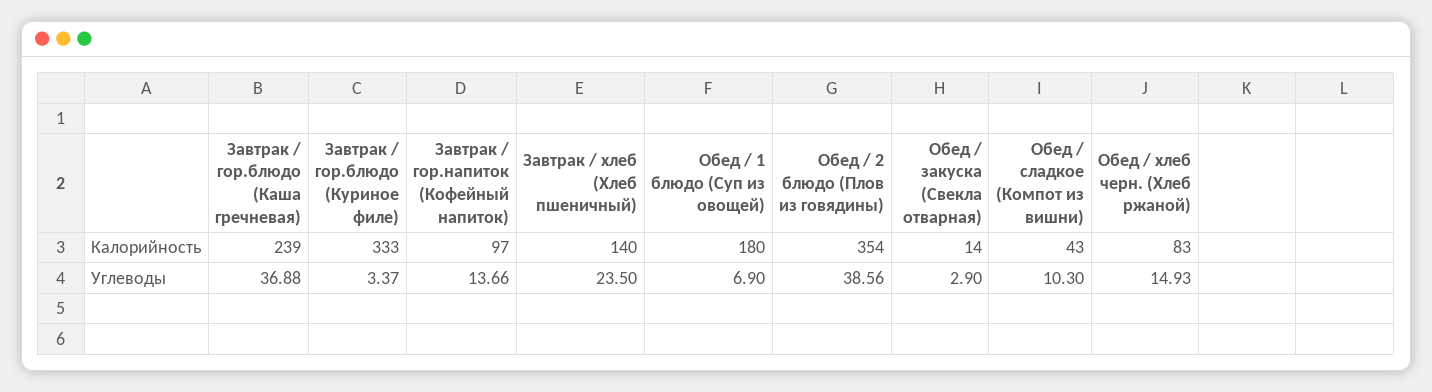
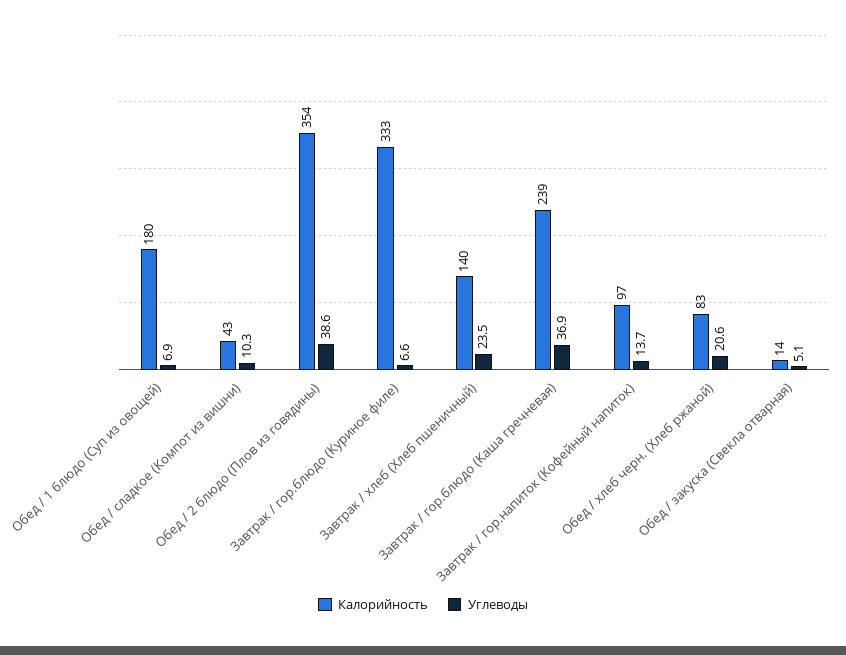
  {
    "Калорийность": {
      "Завтрак / гор.блюдо (Каша гречневая)": 239,
      "Завтрак / гор.блюдо (Куриное филе)": 333,
      "Завтрак / гор.напиток (Кофейный напиток)": 97,
      "Завтрак / хлеб (Хлеб пшеничный)": 140,
      "Обед / 1 блюдо (Суп из овощей)": 180,
      "Обед / 2 блюдо (Плов из говядины)": 354,
      "Обед / закуска (Свекла отварная)": 14,
      "Обед / сладкое (Компот из вишни)": 43,
      "Обед / хлеб черн. (Хлеб ржаной)": 83
    },
    "Углеводы": {
      "Завтрак / гор.блюдо (Каша гречневая)": 36.88,
-     "Завтрак / гор.блюдо (Куриное филе)": 3.37,
+     "Завтрак / гор.блюдо (Куриное филе)": 6.6,
      "Завтрак / гор.напиток (Кофейный напиток)": 13.66,
      "Завтрак / хлеб (Хлеб пшеничный)": 23.5,
      "Обед / 1 блюдо (Суп из овощей)": 6.9,
      "Обед / 2 блюдо (Плов из говядины)": 38.56,
-     "Обед / закуска (Свекла отварная)": 2.9,
+     "Обед / закуска (Свекла отварная)": 5.1,
      "Обед / сладкое (Компот из вишни)": 10.3,
-     "Обед / хлеб черн. (Хлеб ржаной)": 14.93
+     "Обед / хлеб черн. (Хлеб ржаной)": 20.6
    }
  }

